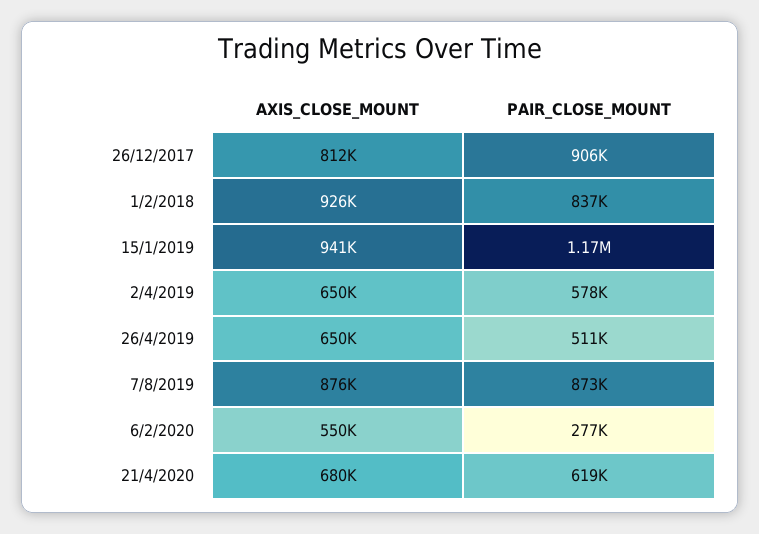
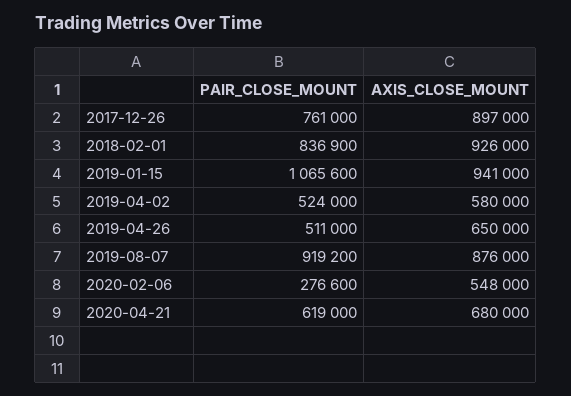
  {
    "AXIS_CLOSE_MOUNT": {
-     "26/12/2017": 812000,
+     "26/12/2017": 897000,
      "1/2/2018": 926000,
      "15/1/2019": 941000,
-     "2/4/2019": 650000,
+     "2/4/2019": 580000,
      "26/4/2019": 650000,
      "7/8/2019": 876000,
-     "6/2/2020": 550000,
+     "6/2/2020": 548000,
      "21/4/2020": 680000
    },
    "PAIR_CLOSE_MOUNT": {
-     "26/12/2017": 906000,
+     "26/12/2017": 761000,
      "1/2/2018": 836900,
-     "15/1/2019": 1170000,
+     "15/1/2019": 1065600,
-     "2/4/2019": 578000,
+     "2/4/2019": 524000,
      "26/4/2019": 511000,
-     "7/8/2019": 873000,
+     "7/8/2019": 919200,
      "6/2/2020": 276600,
      "21/4/2020": 619000
    }
  }

